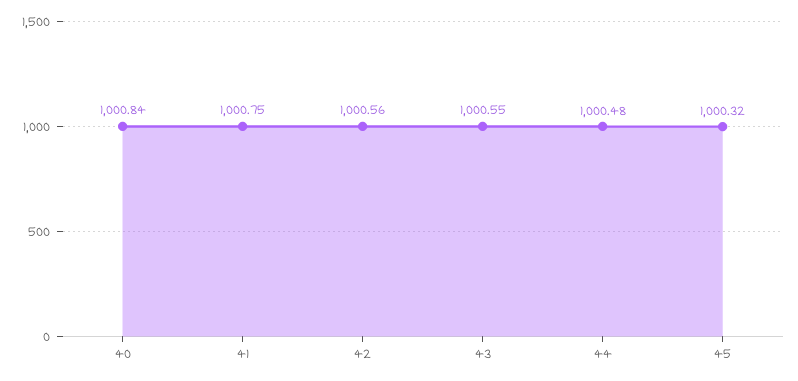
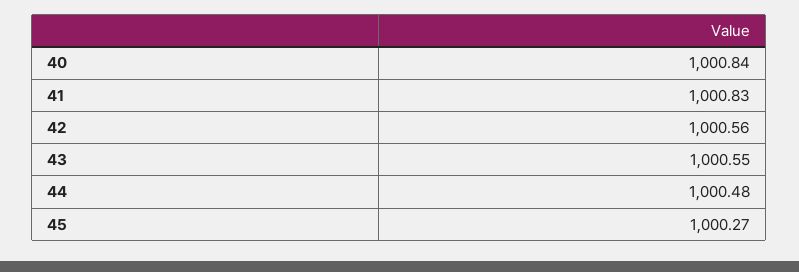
  {
    "40": 1000.84,
-   "41": 1000.75,
+   "41": 1000.83,
    "42": 1000.56,
    "43": 1000.55,
    "44": 1000.48,
-   "45": 1000.32
+   "45": 1000.27
  }

